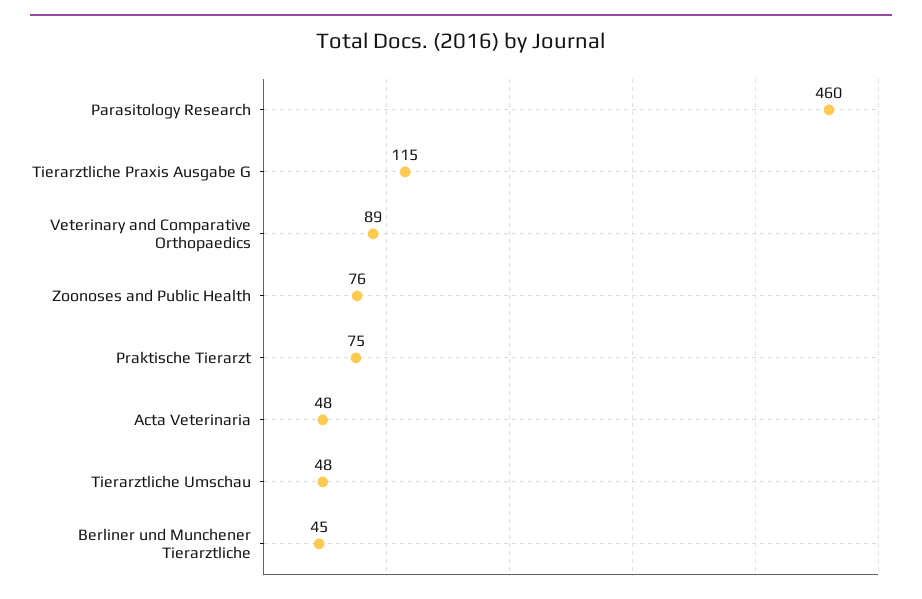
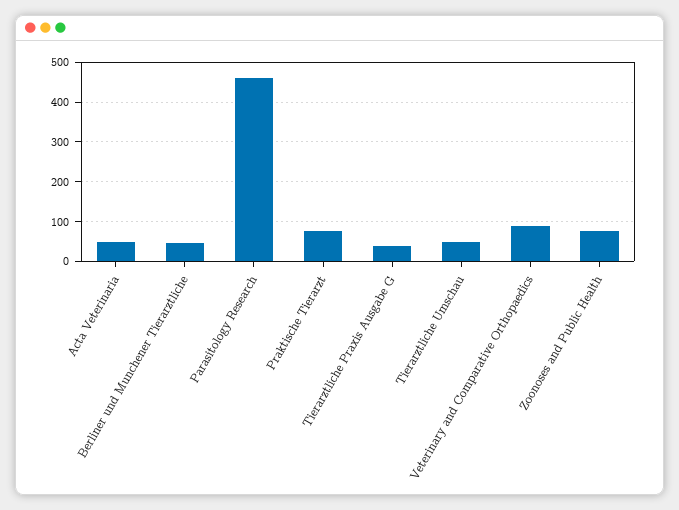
  {
    "Parasitology Research": 460,
-   "Tierarztliche Praxis Ausgabe G": 115,
+   "Tierarztliche Praxis Ausgabe G": 40,
    "Veterinary and Comparative Orthopaedics": 89,
    "Zoonoses and Public Health": 76,
    "Praktische Tierarzt": 75,
    "Acta Veterinaria": 48,
    "Tierarztliche Umschau": 48,
    "Berliner und Munchener Tierarztliche": 45
  }

